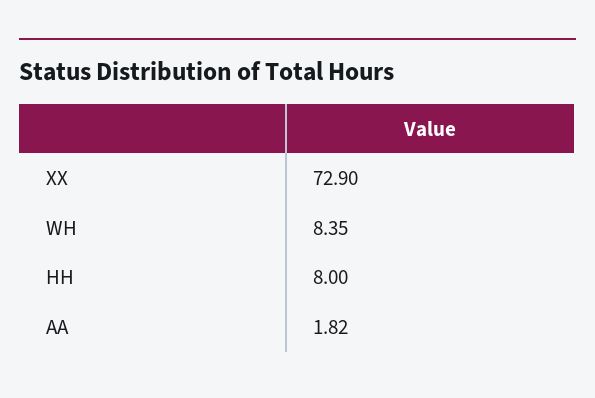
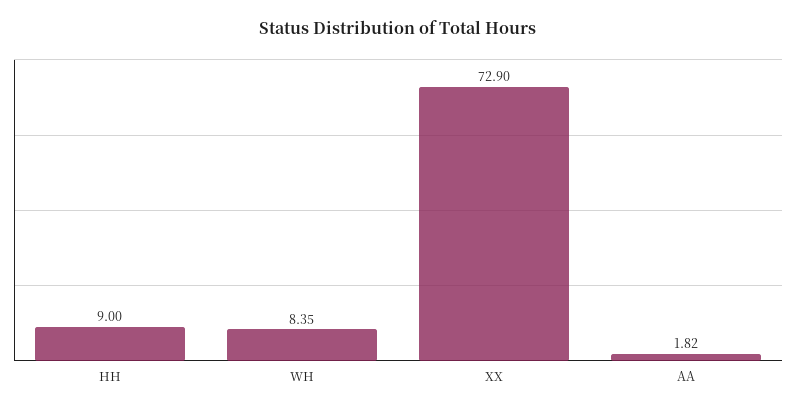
  {
    "XX": 72.9,
    "WH": 8.35,
-   "HH": 8,
+   "HH": 9,
    "AA": 1.82
  }

